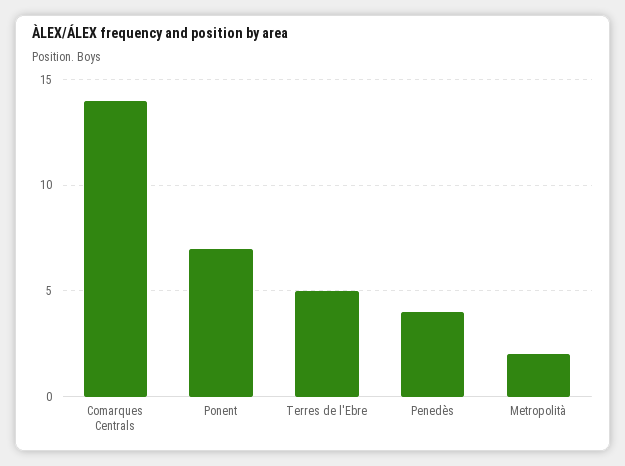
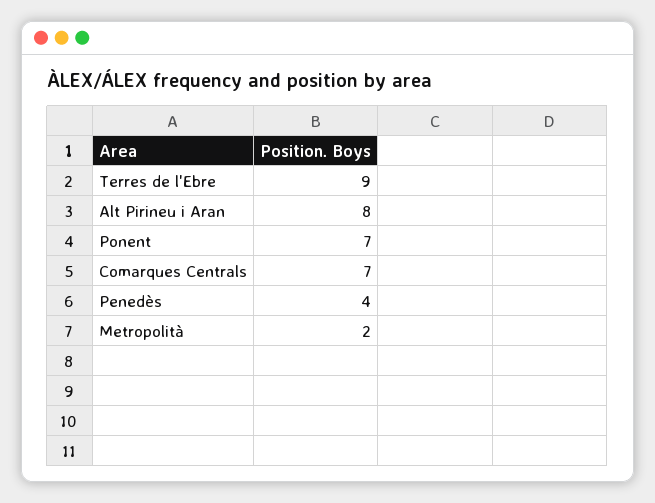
  {
-   "Comarques Centrals": 14,
+   "Comarques Centrals": 7,
    "Ponent": 7,
-   "Terres de l'Ebre": 5,
+   "Terres de l'Ebre": 9,
    "Penedès": 4,
-   "Metropolità": 2
+   "Metropolità": 2,
+   "Alt Pirineu i Aran": 8
  }

